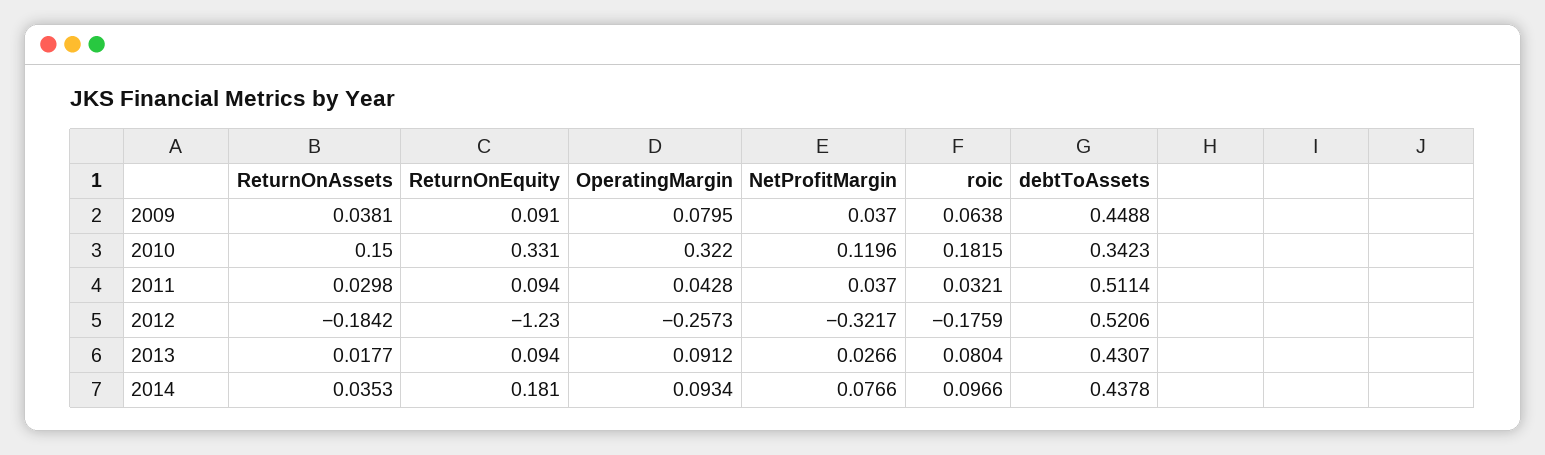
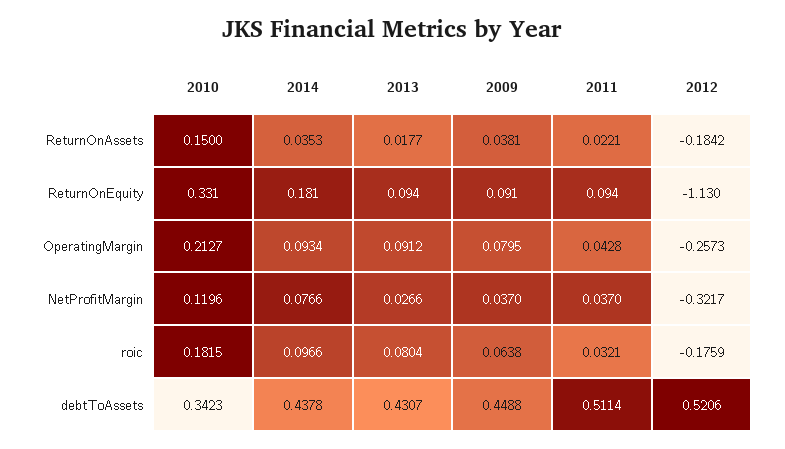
  {
    "ReturnOnAssets": {
      "2009": 0.0381,
      "2010": 0.15,
-     "2011": 0.0298,
+     "2011": 0.0221,
      "2012": -0.1842,
      "2013": 0.0177,
      "2014": 0.0353
    },
    "ReturnOnEquity": {
      "2009": 0.091,
      "2010": 0.331,
      "2011": 0.094,
-     "2012": -1.23,
+     "2012": -1.13,
      "2013": 0.094,
      "2014": 0.181
    },
    "OperatingMargin": {
      "2009": 0.0795,
-     "2010": 0.322,
+     "2010": 0.2127,
      "2011": 0.0428,
      "2012": -0.2573,
      "2013": 0.0912,
      "2014": 0.0934
    },
    "NetProfitMargin": {
      "2009": 0.037,
      "2010": 0.1196,
      "2011": 0.037,
      "2012": -0.3217,
      "2013": 0.0266,
      "2014": 0.0766
    },
    "roic": {
      "2009": 0.0638,
      "2010": 0.1815,
      "2011": 0.0321,
      "2012": -0.1759,
      "2013": 0.0804,
      "2014": 0.0966
    },
    "debtToAssets": {
      "2009": 0.4488,
      "2010": 0.3423,
      "2011": 0.5114,
      "2012": 0.5206,
      "2013": 0.4307,
      "2014": 0.4378
    }
  }

